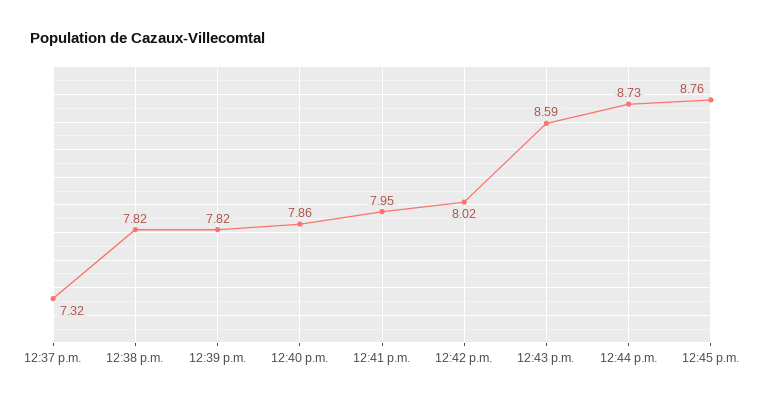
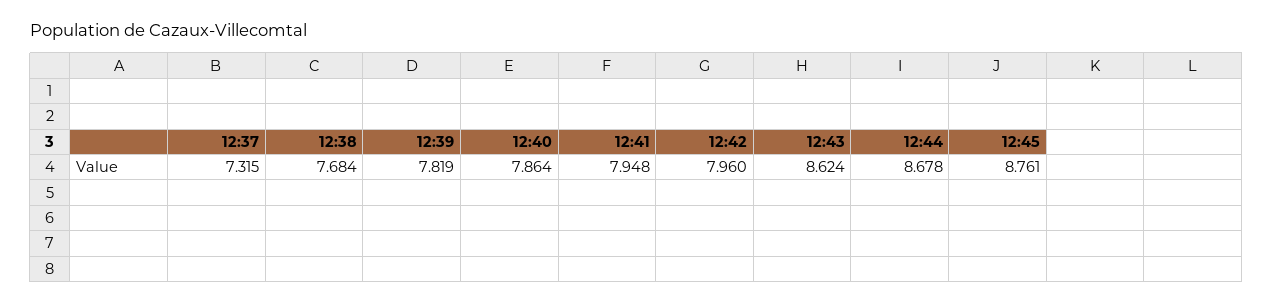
  {
    "12:37 p.m.": 7.315,
-   "12:38 p.m.": 7.82,
+   "12:38 p.m.": 7.684,
    "12:39 p.m.": 7.819,
    "12:40 p.m.": 7.864,
    "12:41 p.m.": 7.948,
-   "12:42 p.m.": 8.02,
+   "12:42 p.m.": 7.96,
-   "12:43 p.m.": 8.59,
+   "12:43 p.m.": 8.624,
-   "12:44 p.m.": 8.73,
+   "12:44 p.m.": 8.678,
    "12:45 p.m.": 8.761
  }

